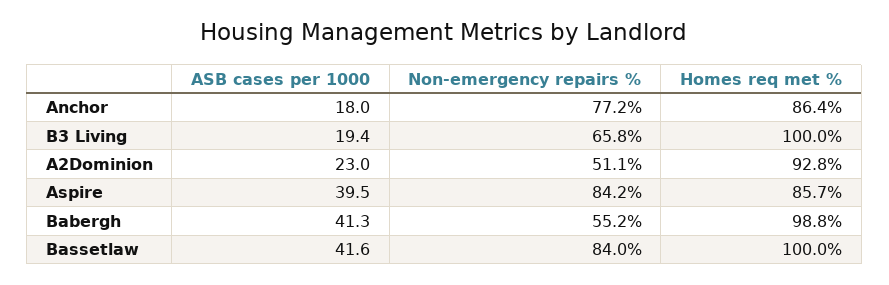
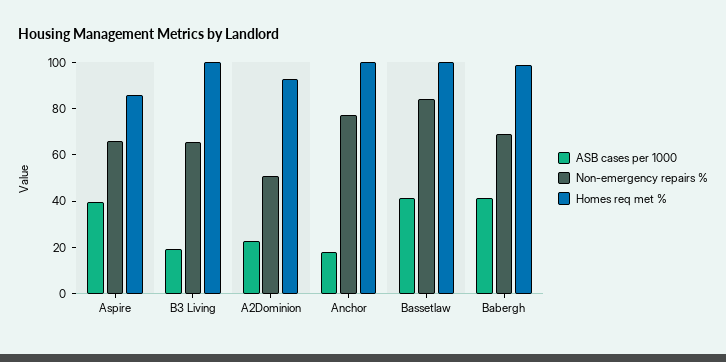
  {
    "ASB cases per 1000": {
      "Anchor": 18,
      "B3 Living": 19.4,
      "A2Dominion": 23,
      "Aspire": 39.5,
      "Babergh": 41.3,
      "Bassetlaw": 41.6
    },
    "Non-emergency repairs %": {
      "Anchor": 77.2,
      "B3 Living": 65.8,
      "A2Dominion": 51.1,
-     "Aspire": 84.2,
+     "Aspire": 65,
-     "Babergh": 55.2,
+     "Babergh": 70,
      "Bassetlaw": 84
    },
    "Homes req met %": {
-     "Anchor": 86.4,
+     "Anchor": 100,
      "B3 Living": 100,
      "A2Dominion": 92.8,
      "Aspire": 85.7,
      "Babergh": 98.8,
      "Bassetlaw": 100
    }
  }

